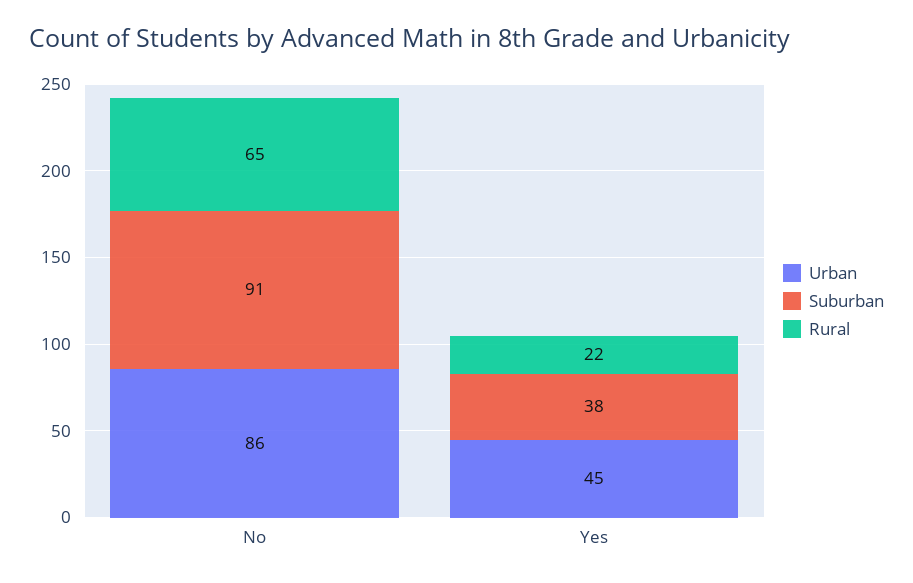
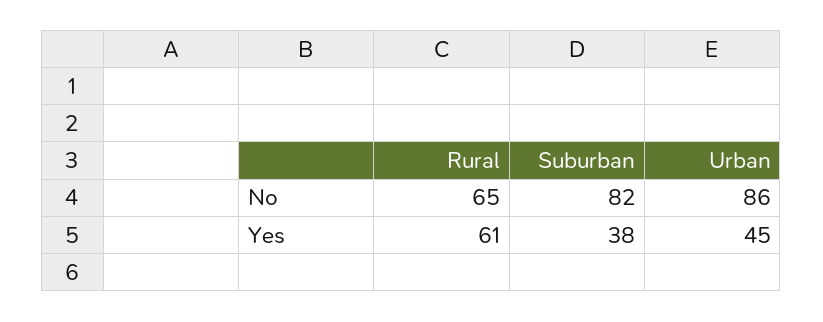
  {
    "Urban": {
      "No": 86,
      "Yes": 45
    },
    "Suburban": {
-     "No": 91,
+     "No": 82,
      "Yes": 38
    },
    "Rural": {
      "No": 65,
-     "Yes": 22
+     "Yes": 61
    }
  }

